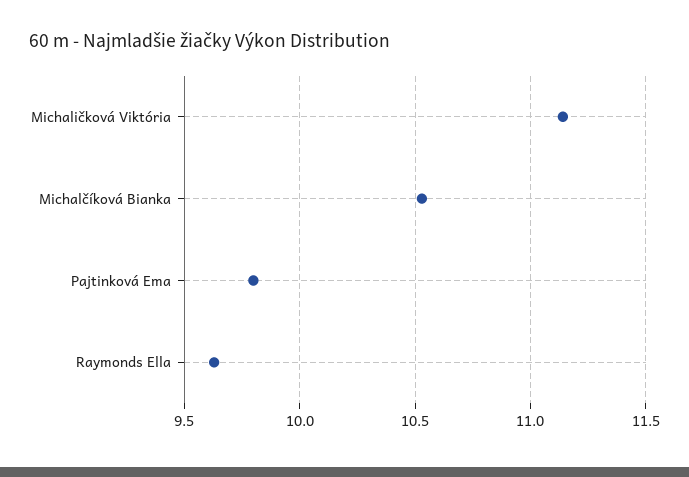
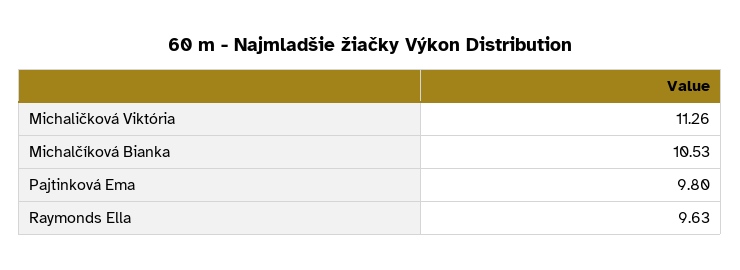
  {
-   "Michaličková Viktória": 11.15,
+   "Michaličková Viktória": 11.26,
    "Michalčíková Bianka": 10.53,
    "Pajtinková Ema": 9.8,
    "Raymonds Ella": 9.63
  }

